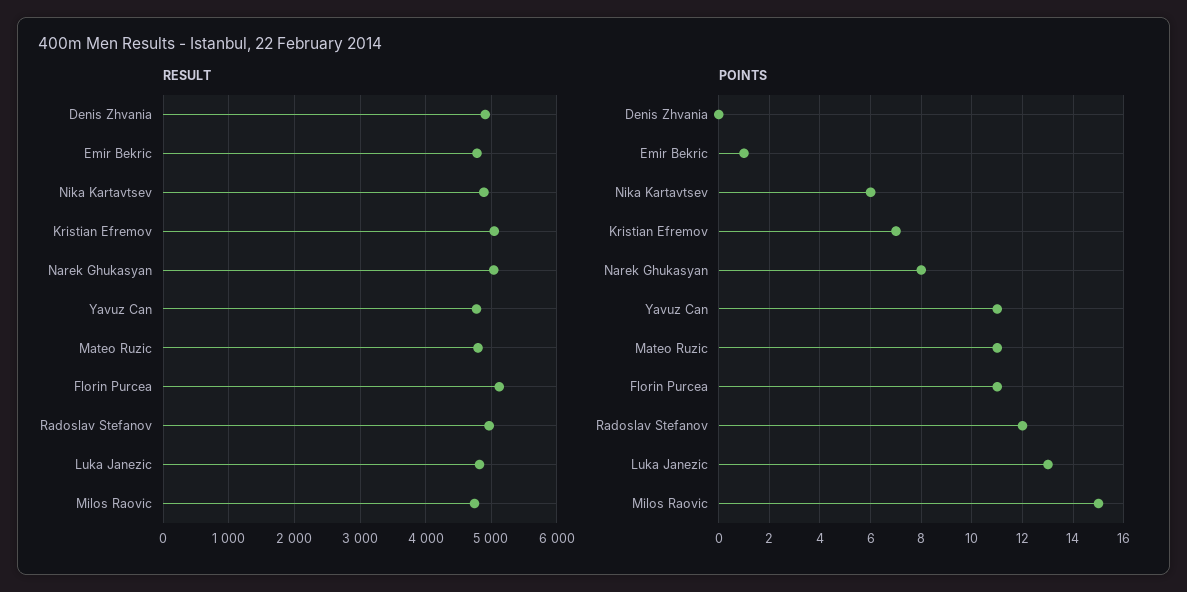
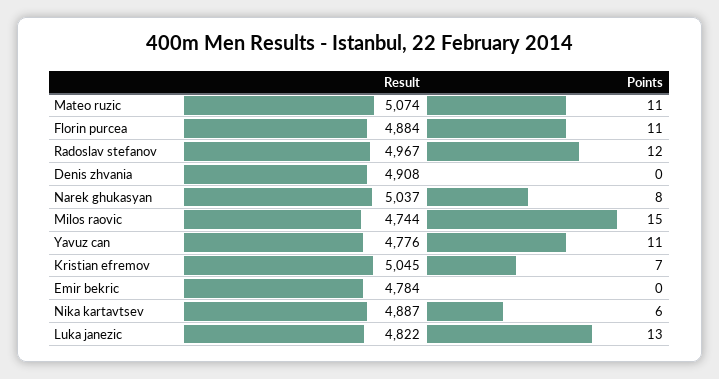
  {
    "RESULT": {
      "Denis Zhvania": 4908,
      "Emir Bekric": 4784,
      "Nika Kartavtsev": 4887,
      "Kristian Efremov": 5045,
      "Narek Ghukasyan": 5037,
      "Yavuz Can": 4776,
-     "Mateo Ruzic": 4800,
+     "Mateo Ruzic": 5074,
-     "Florin Purcea": 5100,
+     "Florin Purcea": 4884,
      "Radoslav Stefanov": 4967,
      "Luka Janezic": 4822,
      "Milos Raovic": 4744
    },
    "POINTS": {
      "Denis Zhvania": 0,
-     "Emir Bekric": 1,
+     "Emir Bekric": 0,
      "Nika Kartavtsev": 6,
      "Kristian Efremov": 7,
      "Narek Ghukasyan": 8,
      "Yavuz Can": 11,
      "Mateo Ruzic": 11,
      "Florin Purcea": 11,
      "Radoslav Stefanov": 12,
      "Luka Janezic": 13,
      "Milos Raovic": 15
    }
  }

